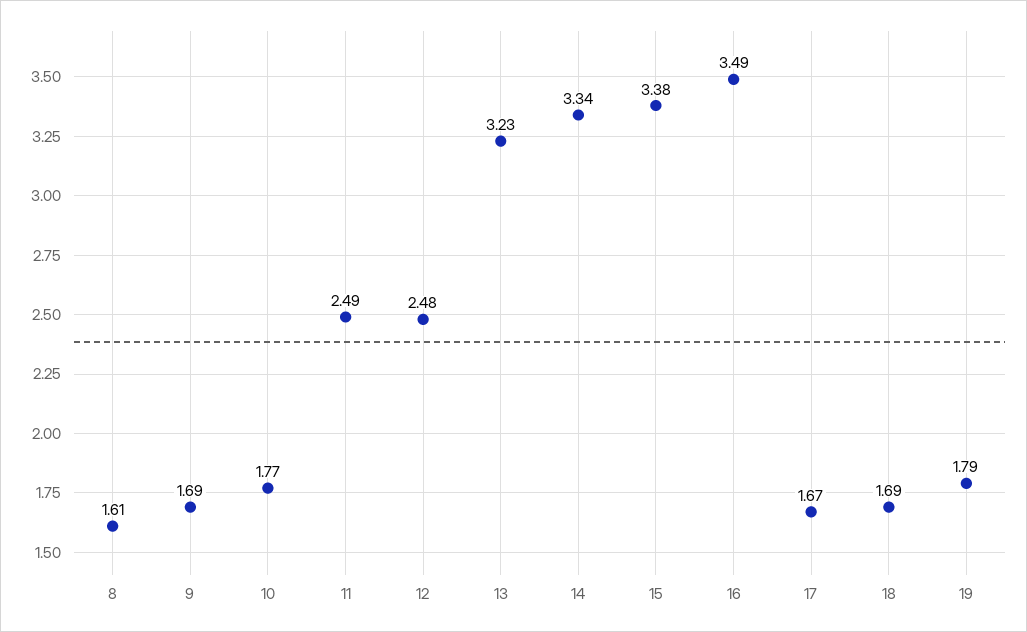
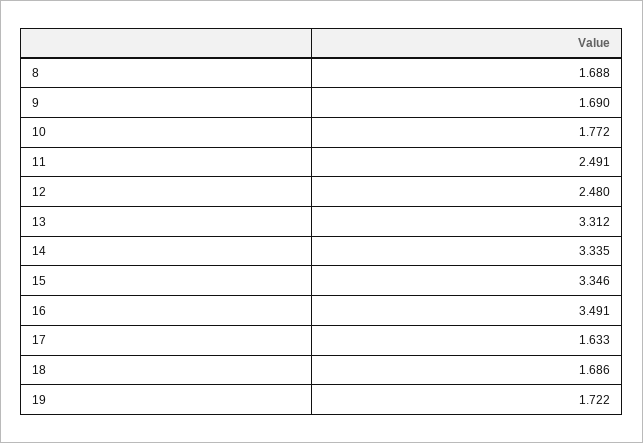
  {
-   "8": 1.61,
+   "8": 1.688,
    "9": 1.69,
    "10": 1.772,
    "11": 2.491,
    "12": 2.48,
-   "13": 3.23,
+   "13": 3.312,
    "14": 3.335,
-   "15": 3.38,
+   "15": 3.346,
    "16": 3.491,
-   "17": 1.67,
+   "17": 1.633,
    "18": 1.686,
-   "19": 1.79
+   "19": 1.722
  }

